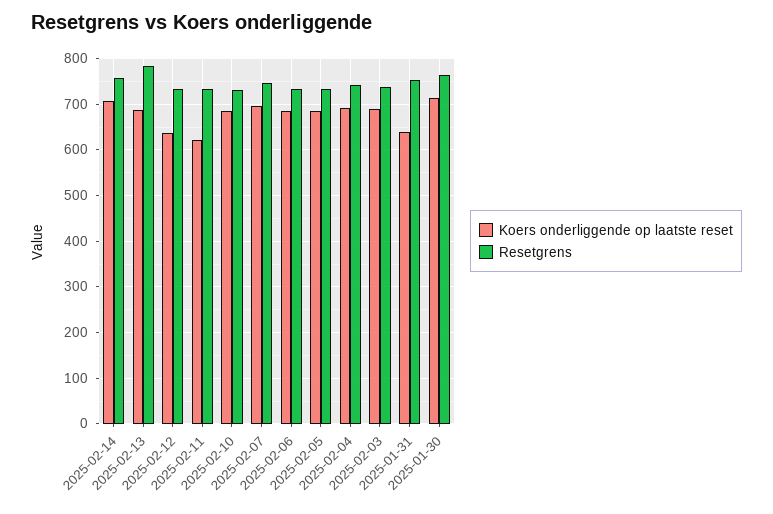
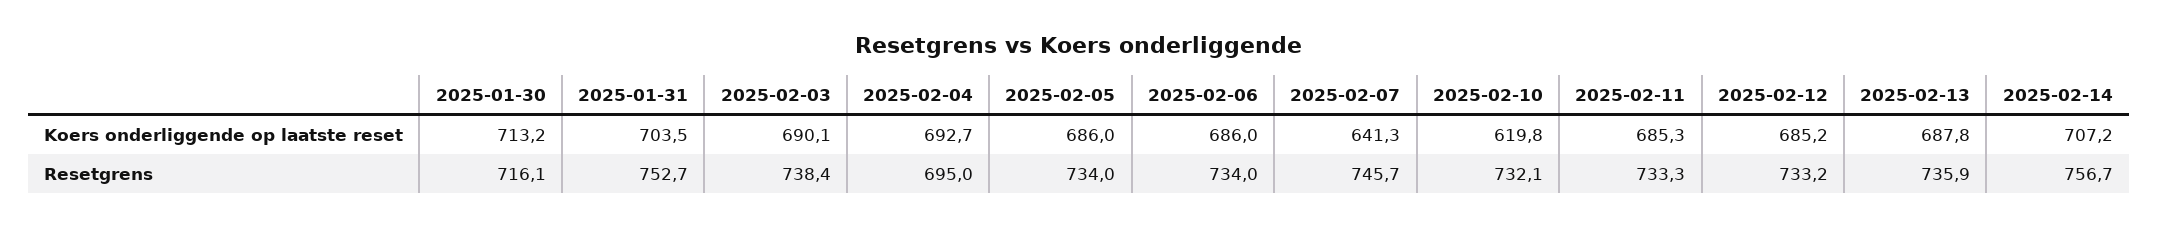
  {
    "Koers onderliggende op laatste reset": {
      "2025-02-14": 707.2,
      "2025-02-13": 687.8,
-     "2025-02-12": 640,
+     "2025-02-12": 685.2,
-     "2025-02-11": 620,
+     "2025-02-11": 685.3,
-     "2025-02-10": 680,
+     "2025-02-10": 619.8,
-     "2025-02-07": 700,
+     "2025-02-07": 641.3,
      "2025-02-06": 686,
      "2025-02-05": 686,
      "2025-02-04": 692.7,
      "2025-02-03": 690.1,
-     "2025-01-31": 640,
+     "2025-01-31": 703.5,
      "2025-01-30": 713.2
    },
    "Resetgrens": {
      "2025-02-14": 756.7,
-     "2025-02-13": 780,
+     "2025-02-13": 735.9,
      "2025-02-12": 733.2,
      "2025-02-11": 733.3,
      "2025-02-10": 732.1,
      "2025-02-07": 745.7,
      "2025-02-06": 734,
      "2025-02-05": 734,
-     "2025-02-04": 740,
+     "2025-02-04": 695,
      "2025-02-03": 738.4,
      "2025-01-31": 752.7,
-     "2025-01-30": 760
+     "2025-01-30": 716.1
    }
  }

